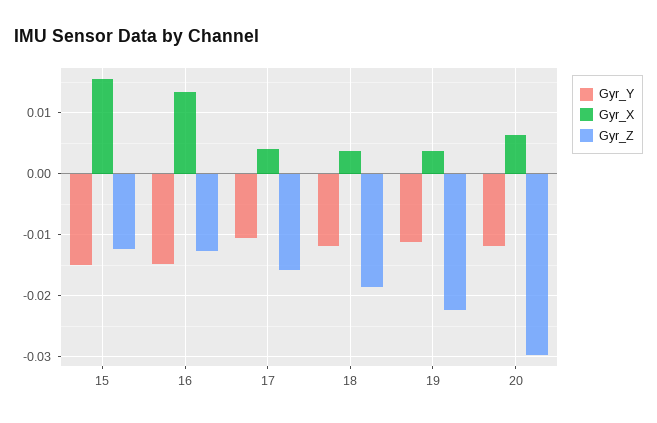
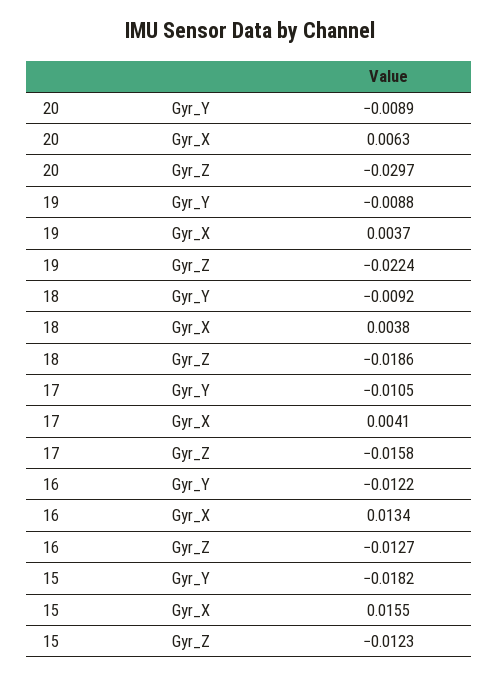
  {
    "Gyr_Y": {
-     "15": -0.015,
+     "15": -0.0182,
-     "16": -0.015,
+     "16": -0.0122,
      "17": -0.0105,
-     "18": -0.012,
+     "18": -0.0092,
-     "19": -0.011,
+     "19": -0.0088,
-     "20": -0.012
+     "20": -0.0089
    },
    "Gyr_X": {
      "15": 0.0155,
      "16": 0.0134,
      "17": 0.0041,
      "18": 0.0038,
      "19": 0.0037,
      "20": 0.0063
    },
    "Gyr_Z": {
      "15": -0.0123,
      "16": -0.0127,
      "17": -0.0158,
      "18": -0.0186,
      "19": -0.0224,
      "20": -0.0297
    }
  }

